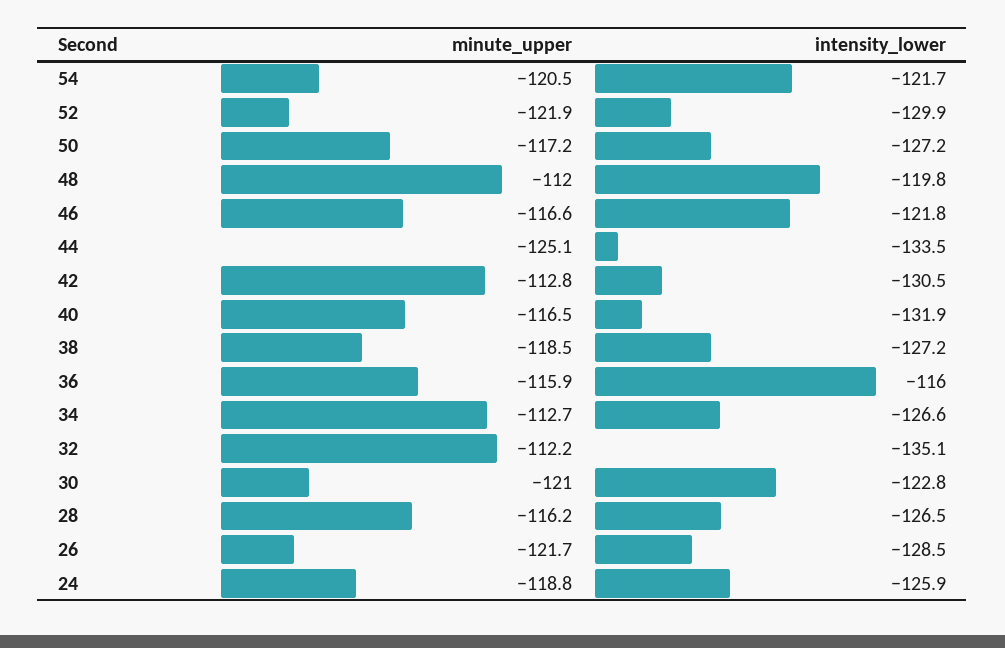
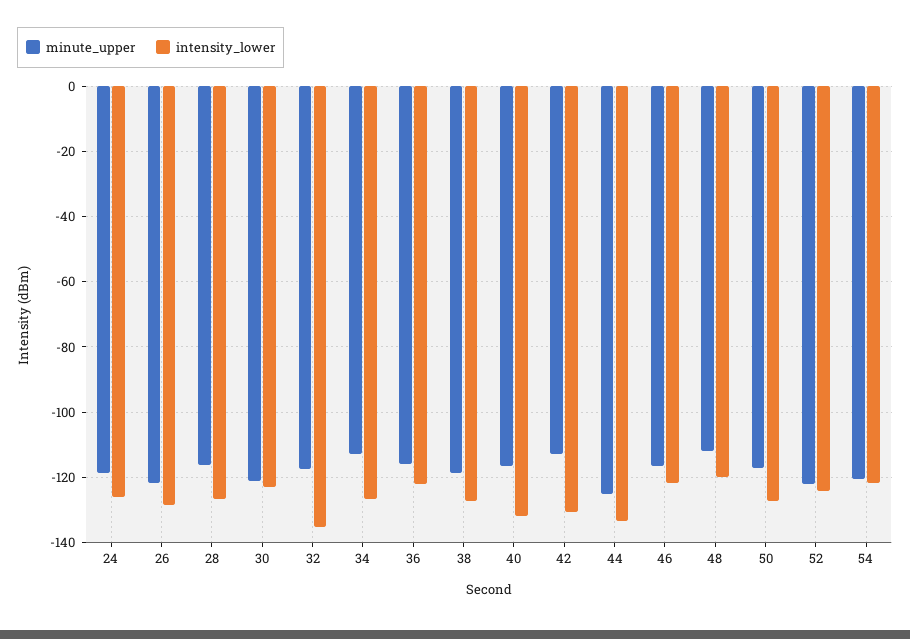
  {
    "minute_upper": {
      "54": -120.5,
      "52": -121.9,
      "50": -117.2,
      "48": -112,
      "46": -116.6,
      "44": -125.1,
      "42": -112.8,
      "40": -116.5,
      "38": -118.5,
      "36": -115.9,
      "34": -112.7,
-     "32": -112.2,
+     "32": -118,
      "30": -121,
      "28": -116.2,
      "26": -121.7,
      "24": -118.8
    },
    "intensity_lower": {
      "54": -121.7,
-     "52": -129.9,
+     "52": -124,
      "50": -127.2,
      "48": -119.8,
      "46": -121.8,
      "44": -133.5,
      "42": -130.5,
      "40": -131.9,
      "38": -127.2,
-     "36": -116,
+     "36": -122,
      "34": -126.6,
      "32": -135.1,
      "30": -122.8,
      "28": -126.5,
      "26": -128.5,
      "24": -125.9
    }
  }

